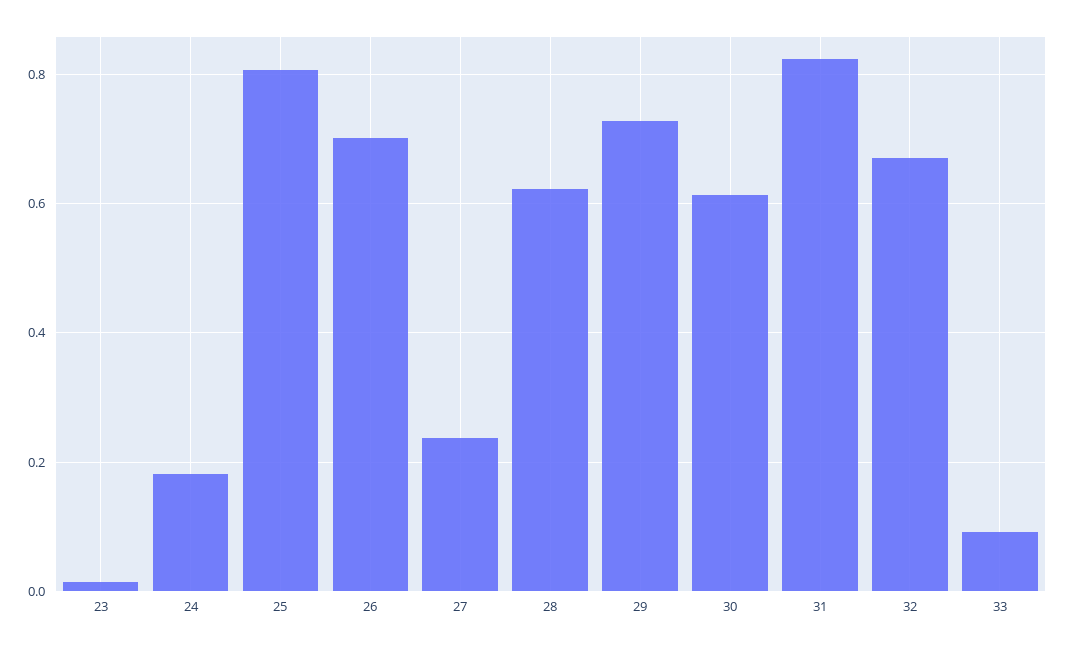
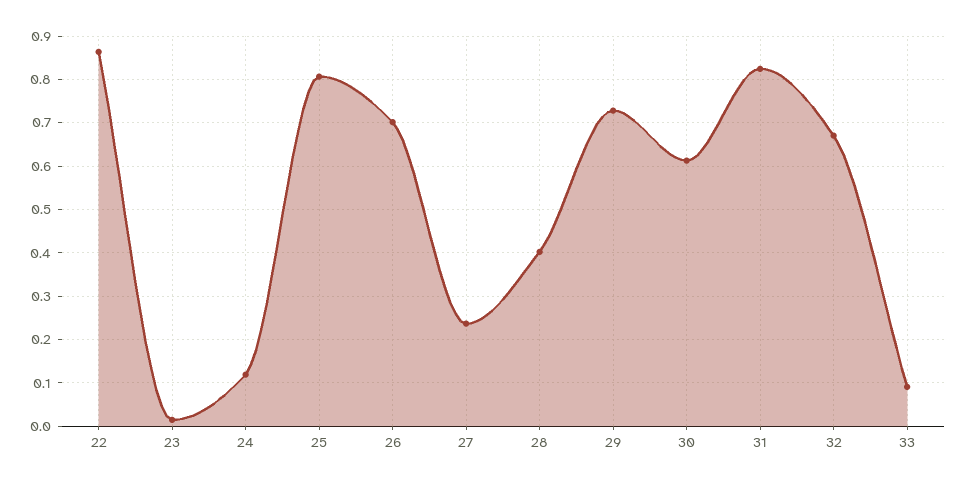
  {
    "23": 0.02,
-   "24": 0.18,
+   "24": 0.12,
    "25": 0.8,
    "26": 0.7,
    "27": 0.24,
-   "28": 0.62,
+   "28": 0.4,
    "29": 0.72,
    "30": 0.62,
    "31": 0.82,
    "32": 0.68,
-   "33": 0.1
+   "33": 0.1,
+   "22": 0.86
  }

